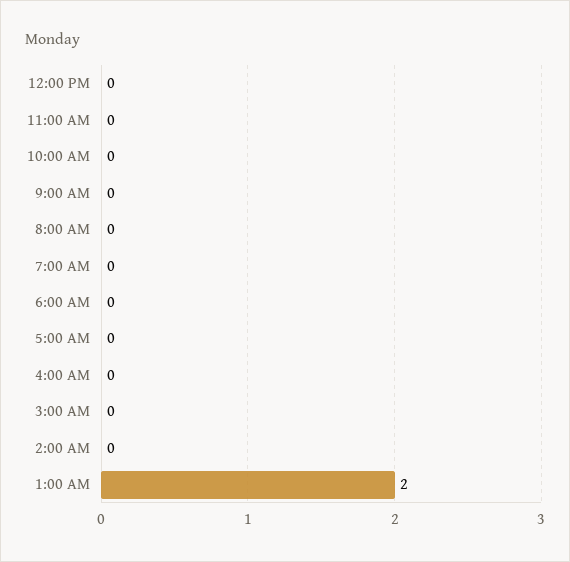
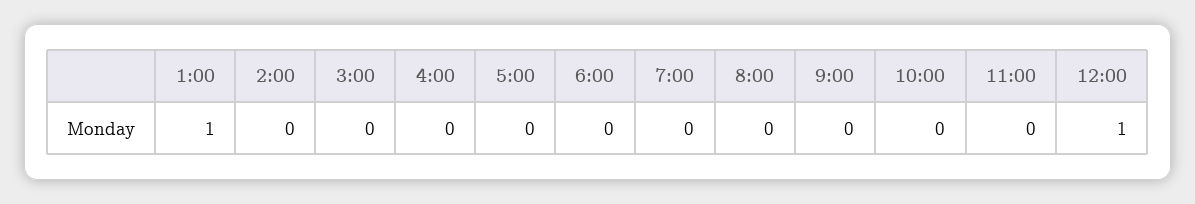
  {
-   "12:00 PM": 0,
+   "12:00 PM": 1,
    "11:00 AM": 0,
    "10:00 AM": 0,
    "9:00 AM": 0,
    "8:00 AM": 0,
    "7:00 AM": 0,
    "6:00 AM": 0,
    "5:00 AM": 0,
    "4:00 AM": 0,
    "3:00 AM": 0,
    "2:00 AM": 0,
-   "1:00 AM": 2
+   "1:00 AM": 1
  }

